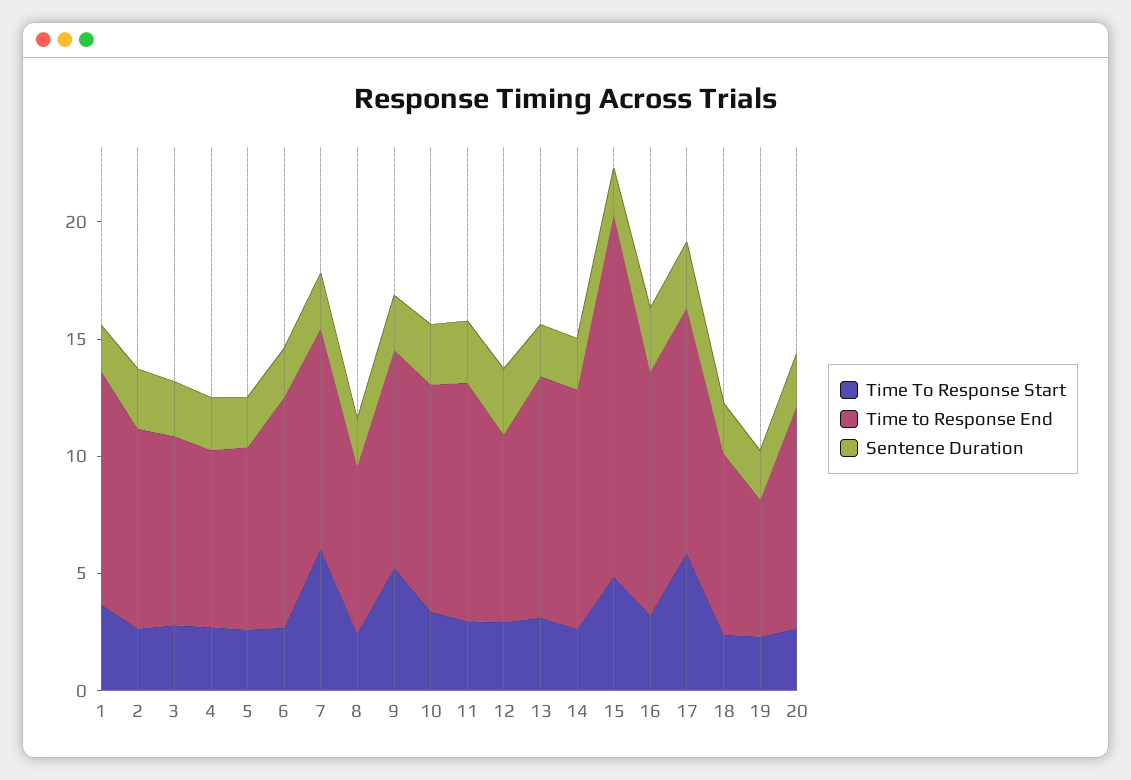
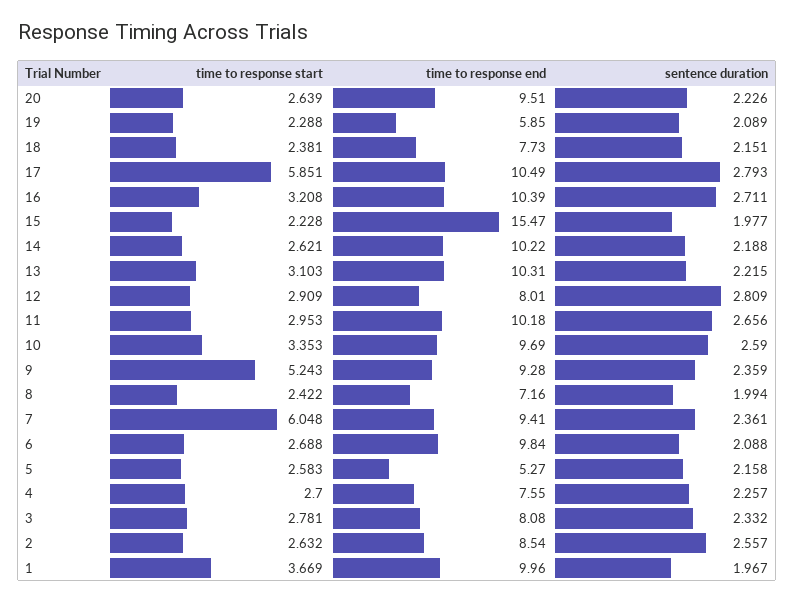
  {
    "Time To Response Start": {
      "1": 3.669,
      "2": 2.632,
      "3": 2.781,
      "4": 2.7,
      "5": 2.583,
      "6": 2.688,
      "7": 6.048,
      "8": 2.422,
      "9": 5.243,
      "10": 3.353,
      "11": 2.953,
      "12": 2.909,
      "13": 3.103,
      "14": 2.621,
-     "15": 5,
+     "15": 2.228,
      "16": 3.208,
      "17": 5.851,
      "18": 2.381,
      "19": 2.288,
      "20": 2.639
    },
    "Time to Response End": {
      "1": 9.96,
      "2": 8.54,
      "3": 8.08,
      "4": 7.55,
-     "5": 8,
+     "5": 5.27,
      "6": 9.84,
      "7": 9.41,
      "8": 7.16,
      "9": 9.28,
      "10": 9.69,
      "11": 10.18,
      "12": 8.01,
      "13": 10.31,
      "14": 10.22,
      "15": 15.47,
      "16": 10.39,
      "17": 10.49,
      "18": 7.73,
      "19": 5.85,
      "20": 9.51
    },
    "Sentence Duration": {
      "1": 1.967,
      "2": 2.557,
      "3": 2.332,
      "4": 2.257,
      "5": 2.158,
      "6": 2.088,
      "7": 2.361,
      "8": 1.994,
      "9": 2.359,
      "10": 2.59,
      "11": 2.656,
      "12": 2.809,
      "13": 2.215,
      "14": 2.188,
      "15": 1.977,
      "16": 2.711,
      "17": 2.793,
      "18": 2.151,
      "19": 2.089,
      "20": 2.226
    }
  }

